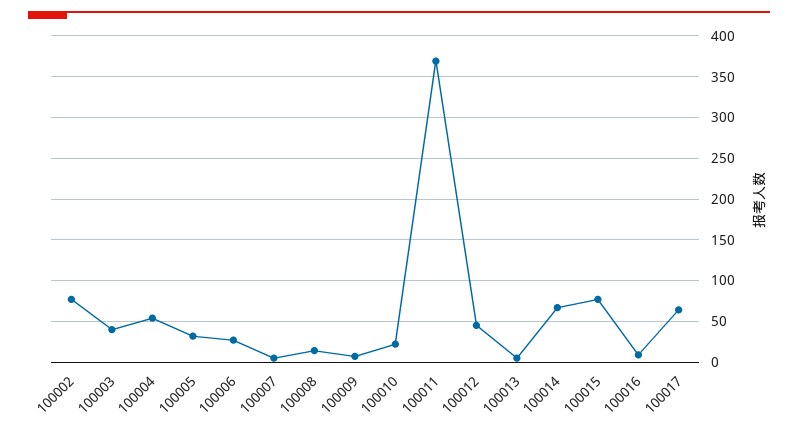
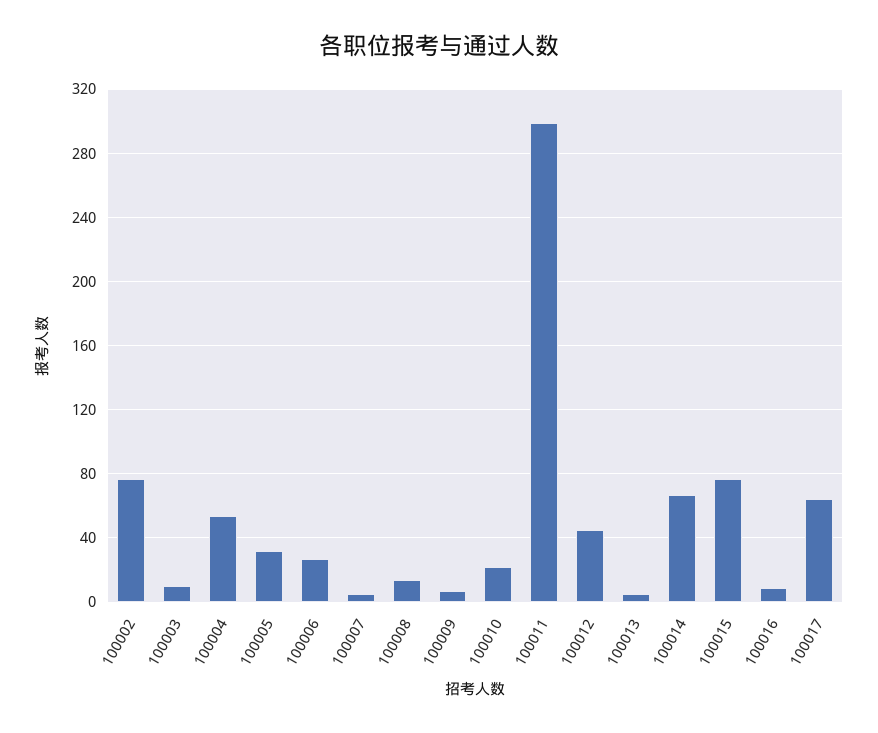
  {
    "100002": 75,
-   "100003": 40,
+   "100003": 10,
    "100004": 55,
    "100005": 30,
    "100006": 25,
    "100007": 5,
    "100008": 15,
    "100009": 5,
    "100010": 20,
-   "100011": 370,
+   "100011": 300,
    "100012": 45,
    "100013": 5,
    "100014": 65,
    "100015": 75,
    "100016": 10,
    "100017": 65
  }

